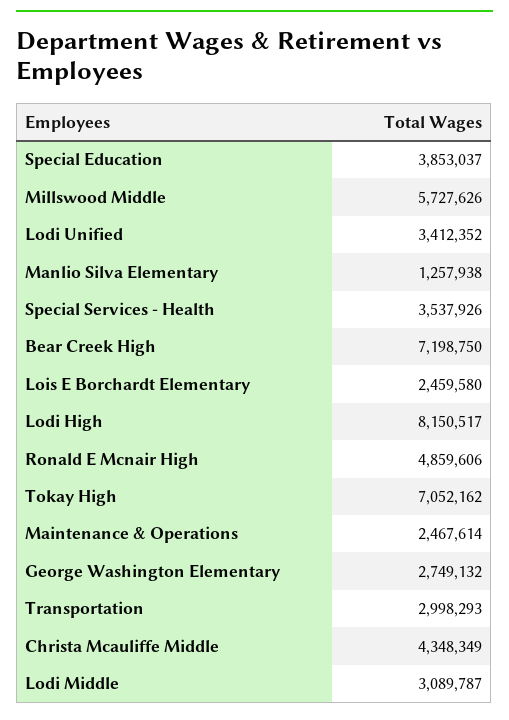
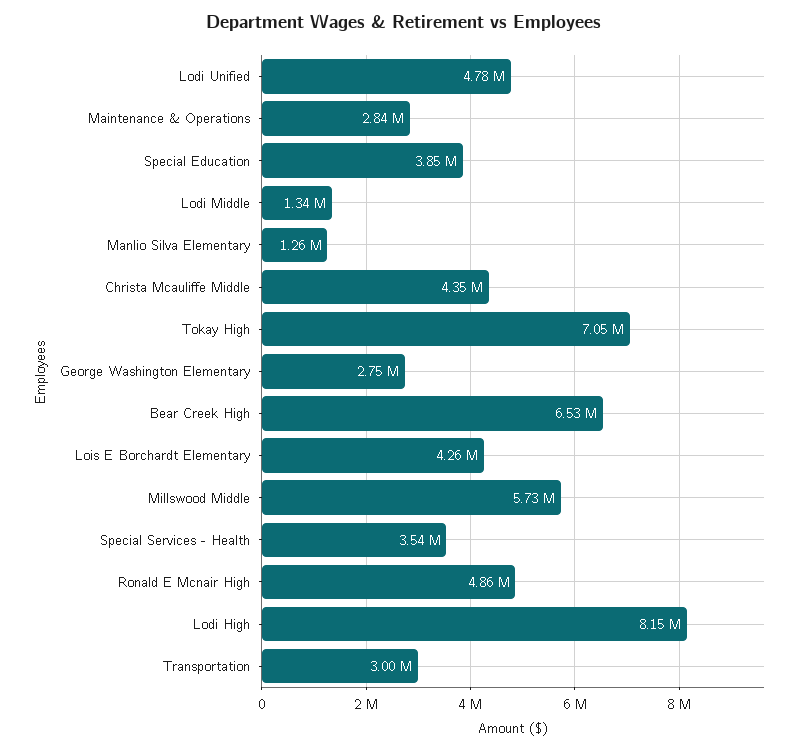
  {
    "Special Education": 3853037,
    "Millswood Middle": 5727626,
-   "Lodi Unified": 3412352,
+   "Lodi Unified": 4780000,
    "Manlio Silva Elementary": 1257938,
    "Special Services - Health": 3537926,
-   "Bear Creek High": 7198750,
+   "Bear Creek High": 6530000,
-   "Lois E Borchardt Elementary": 2459580,
+   "Lois E Borchardt Elementary": 4260000,
    "Lodi High": 8150517,
    "Ronald E Mcnair High": 4859606,
    "Tokay High": 7052162,
-   "Maintenance & Operations": 2467614,
+   "Maintenance & Operations": 2840000,
    "George Washington Elementary": 2749132,
    "Transportation": 2998293,
    "Christa Mcauliffe Middle": 4348349,
-   "Lodi Middle": 3089787
+   "Lodi Middle": 1340000
  }

